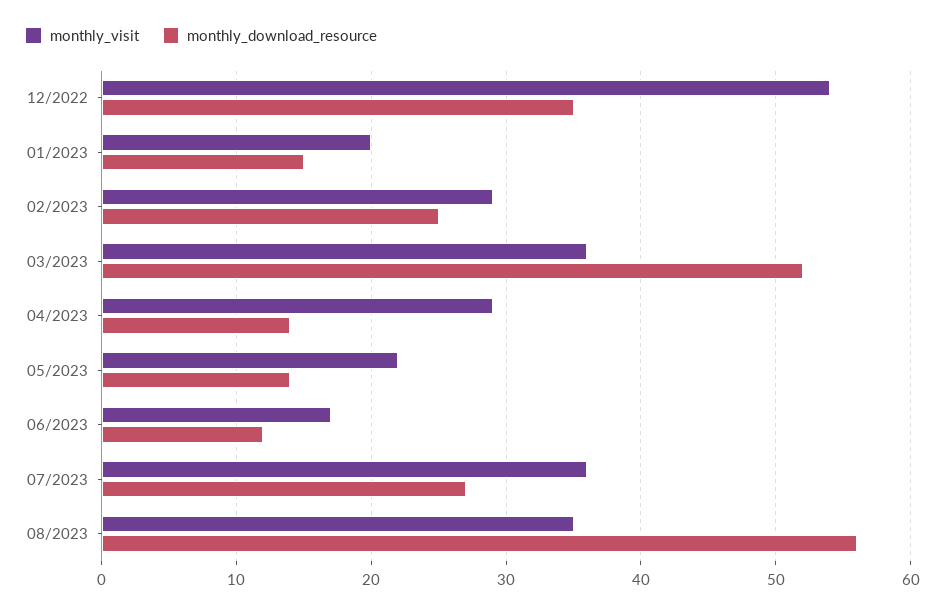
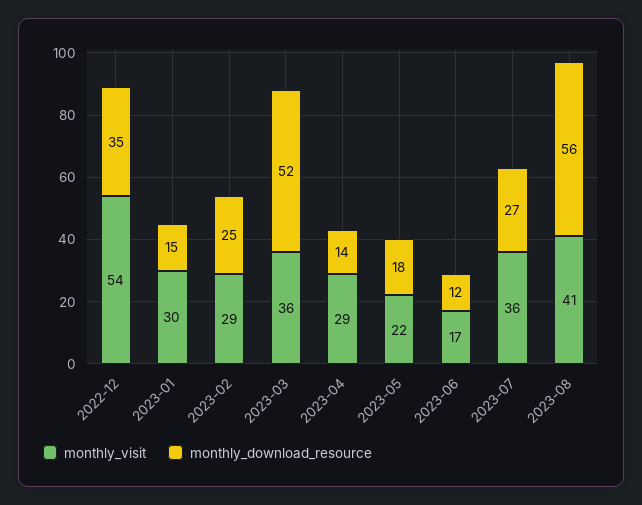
  {
    "monthly_visit": {
      "12/2022": 54,
-     "01/2023": 20,
+     "01/2023": 30,
      "02/2023": 29,
      "03/2023": 36,
      "04/2023": 29,
      "05/2023": 22,
      "06/2023": 17,
      "07/2023": 36,
-     "08/2023": 35
+     "08/2023": 41
    },
    "monthly_download_resource": {
      "12/2022": 35,
      "01/2023": 15,
      "02/2023": 25,
      "03/2023": 52,
      "04/2023": 14,
-     "05/2023": 14,
+     "05/2023": 18,
      "06/2023": 12,
      "07/2023": 27,
      "08/2023": 56
    }
  }

